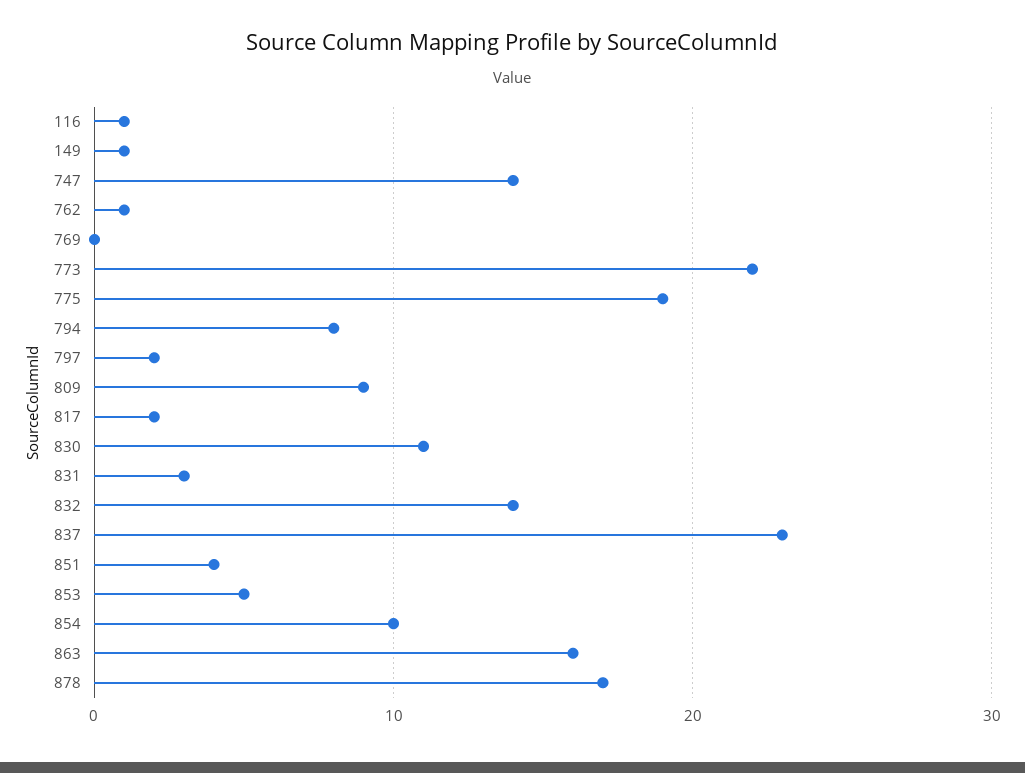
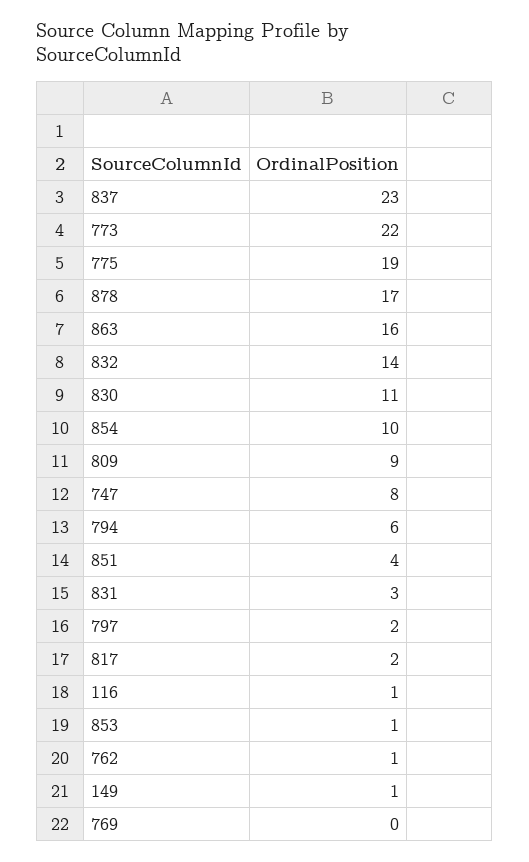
  {
    "116": 1,
    "149": 1,
-   "747": 14,
+   "747": 8,
    "762": 1,
    "769": 0,
    "773": 22,
    "775": 19,
-   "794": 8,
+   "794": 6,
    "797": 2,
    "809": 9,
    "817": 2,
    "830": 11,
    "831": 3,
    "832": 14,
    "837": 23,
    "851": 4,
-   "853": 5,
+   "853": 1,
    "854": 10,
    "863": 16,
    "878": 17
  }

